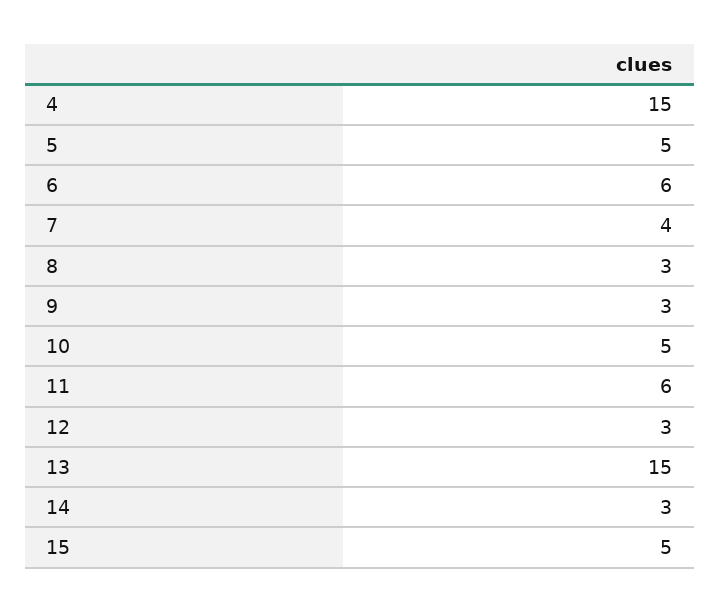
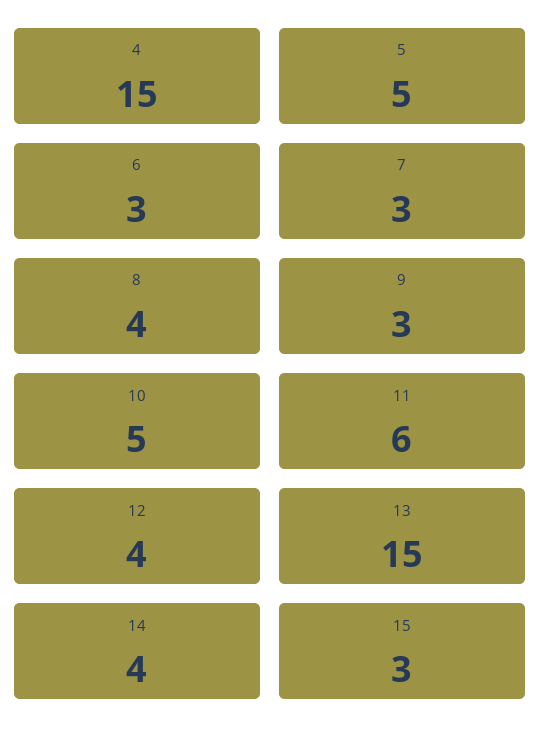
  {
    "4": 15,
    "5": 5,
-   "6": 6,
+   "6": 3,
-   "7": 4,
+   "7": 3,
-   "8": 3,
+   "8": 4,
    "9": 3,
    "10": 5,
    "11": 6,
-   "12": 3,
+   "12": 4,
    "13": 15,
-   "14": 3,
+   "14": 4,
-   "15": 5
+   "15": 3
  }

